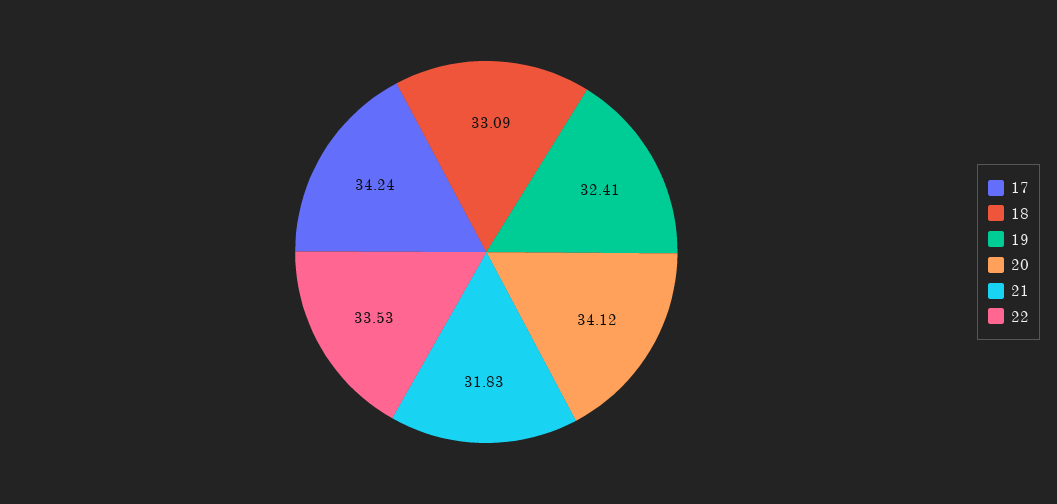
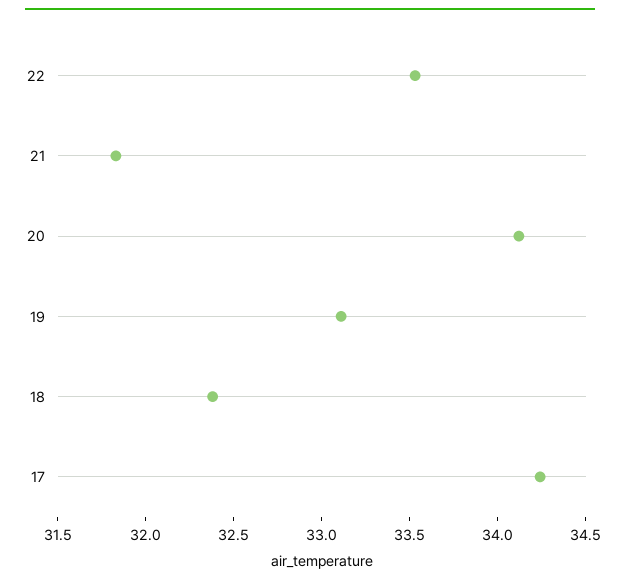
  {
    "17": 34.24,
-   "18": 33.09,
+   "18": 32.4,
-   "19": 32.41,
+   "19": 33.1,
    "20": 34.12,
    "21": 31.83,
    "22": 33.53
  }

